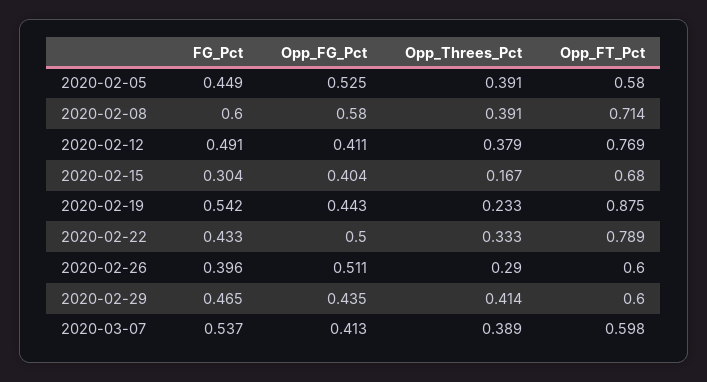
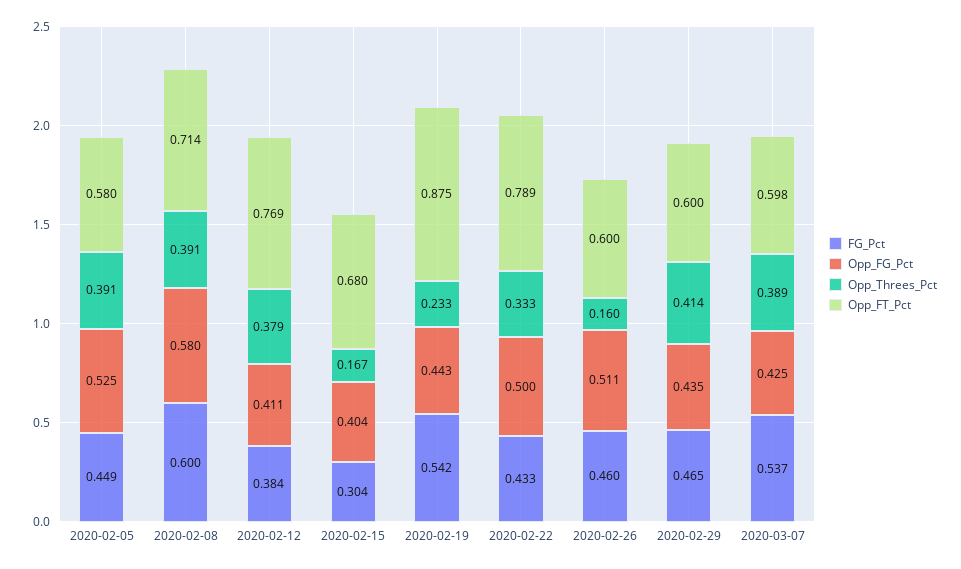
  {
    "FG_Pct": {
      "2020-02-05": 0.449,
      "2020-02-08": 0.6,
-     "2020-02-12": 0.491,
+     "2020-02-12": 0.384,
      "2020-02-15": 0.304,
      "2020-02-19": 0.542,
      "2020-02-22": 0.433,
-     "2020-02-26": 0.396,
+     "2020-02-26": 0.46,
      "2020-02-29": 0.465,
      "2020-03-07": 0.537
    },
    "Opp_FG_Pct": {
      "2020-02-05": 0.525,
      "2020-02-08": 0.58,
      "2020-02-12": 0.411,
      "2020-02-15": 0.404,
      "2020-02-19": 0.443,
      "2020-02-22": 0.5,
      "2020-02-26": 0.511,
      "2020-02-29": 0.435,
-     "2020-03-07": 0.413
+     "2020-03-07": 0.425
    },
    "Opp_Threes_Pct": {
      "2020-02-05": 0.391,
      "2020-02-08": 0.391,
      "2020-02-12": 0.379,
      "2020-02-15": 0.167,
      "2020-02-19": 0.233,
      "2020-02-22": 0.333,
-     "2020-02-26": 0.29,
+     "2020-02-26": 0.16,
      "2020-02-29": 0.414,
      "2020-03-07": 0.389
    },
    "Opp_FT_Pct": {
      "2020-02-05": 0.58,
      "2020-02-08": 0.714,
      "2020-02-12": 0.769,
      "2020-02-15": 0.68,
      "2020-02-19": 0.875,
      "2020-02-22": 0.789,
      "2020-02-26": 0.6,
      "2020-02-29": 0.6,
      "2020-03-07": 0.598
    }
  }

